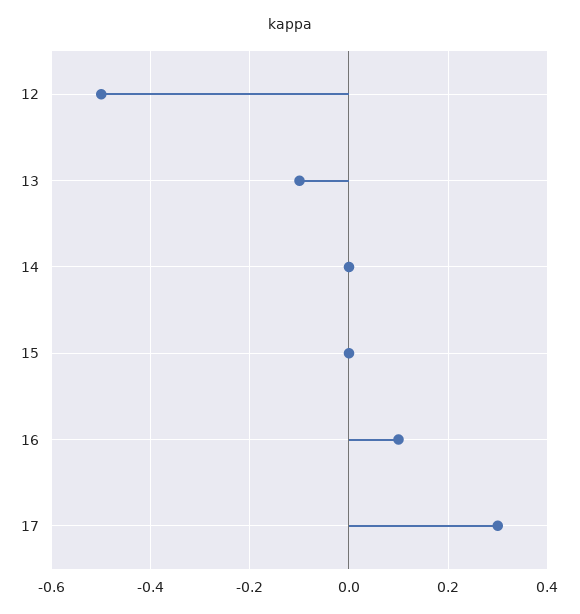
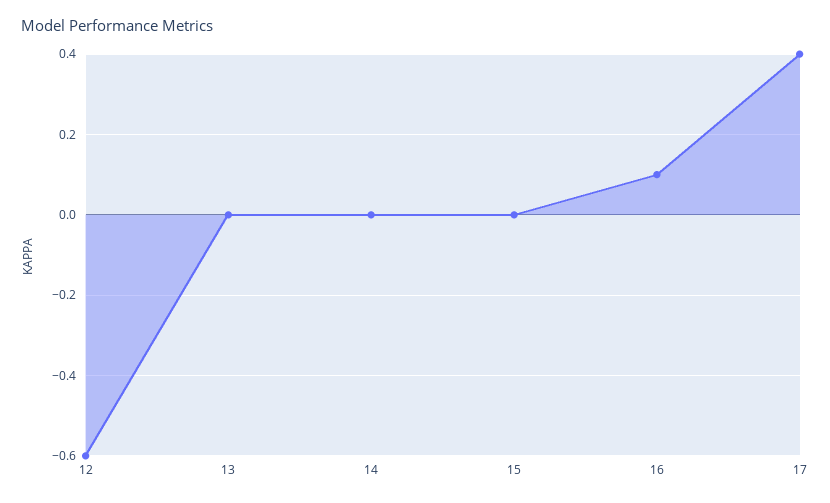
  {
-   "12": -0.5,
+   "12": -0.6,
-   "13": -0.1,
+   "13": 0,
    "14": 0,
    "15": 0,
    "16": 0.1,
-   "17": 0.3
+   "17": 0.4
  }

